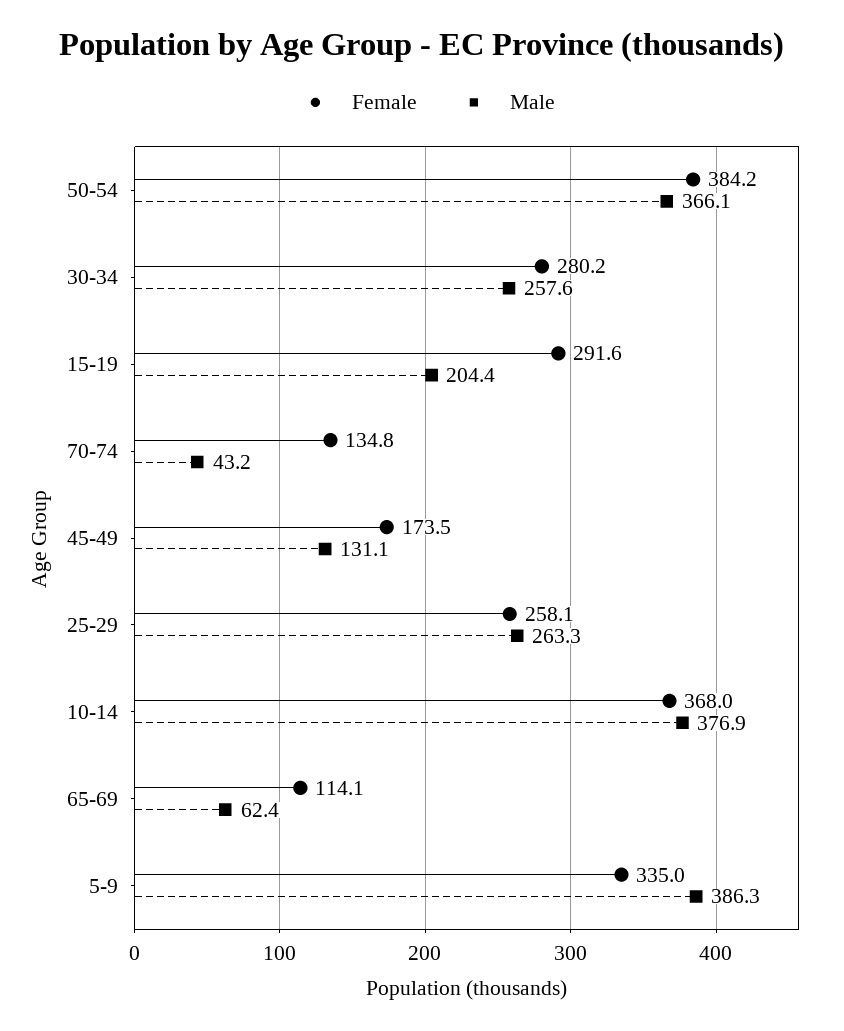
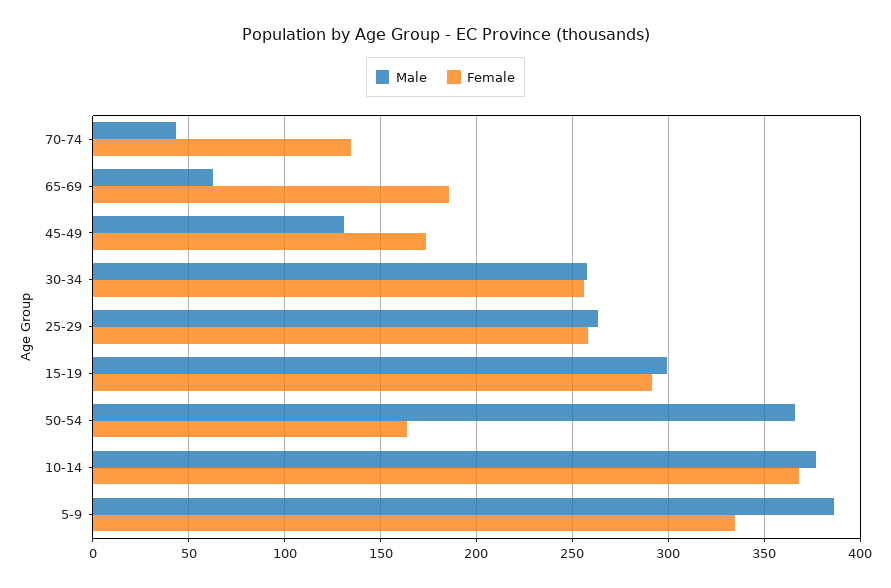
  {
    "Female": {
-     "50-54": 384.2,
+     "50-54": 165,
-     "30-34": 280.2,
+     "30-34": 255,
      "15-19": 291.6,
      "70-74": 134.8,
      "45-49": 173.5,
      "25-29": 258.1,
      "10-14": 368,
-     "65-69": 114.1,
+     "65-69": 185,
      "5-9": 335
    },
    "Male": {
      "50-54": 366.1,
      "30-34": 257.6,
-     "15-19": 204.4,
+     "15-19": 300,
      "70-74": 43.2,
      "45-49": 131.1,
      "25-29": 263.3,
      "10-14": 376.9,
      "65-69": 62.4,
      "5-9": 386.3
    }
  }

